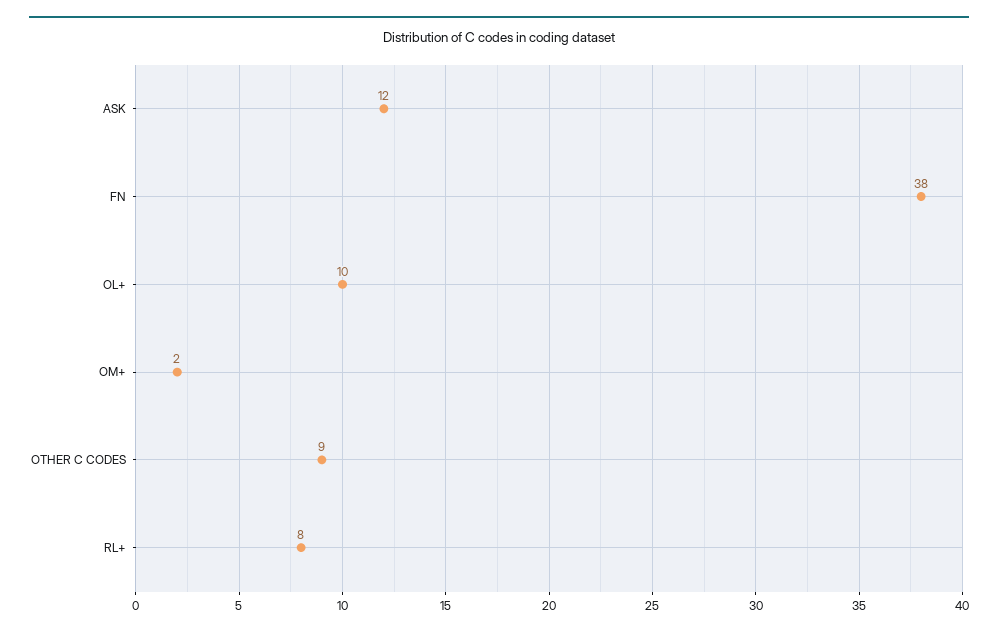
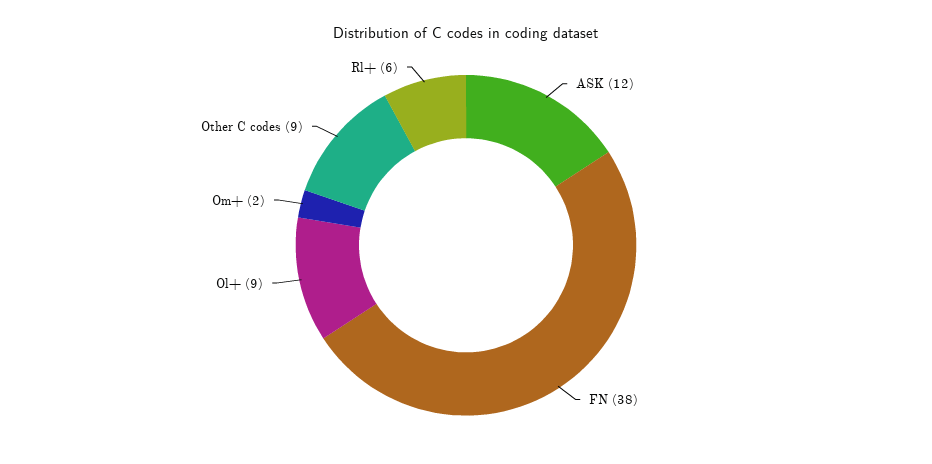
  {
    "ASK": 12,
    "FN": 38,
-   "OL+": 10,
+   "OL+": 9,
    "OM+": 2,
    "OTHER C CODES": 9,
-   "RL+": 8
+   "RL+": 6
  }

